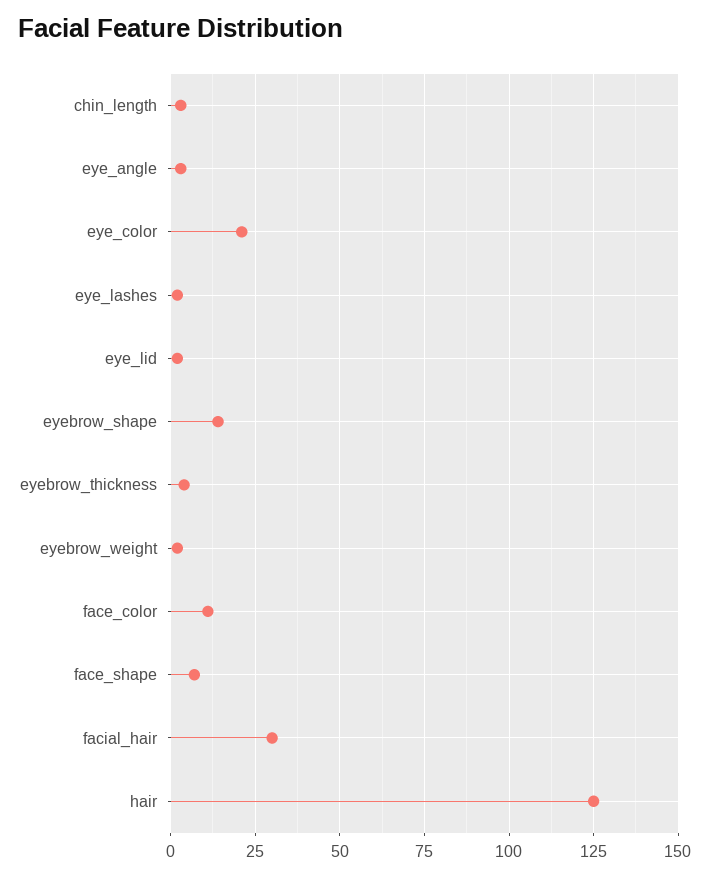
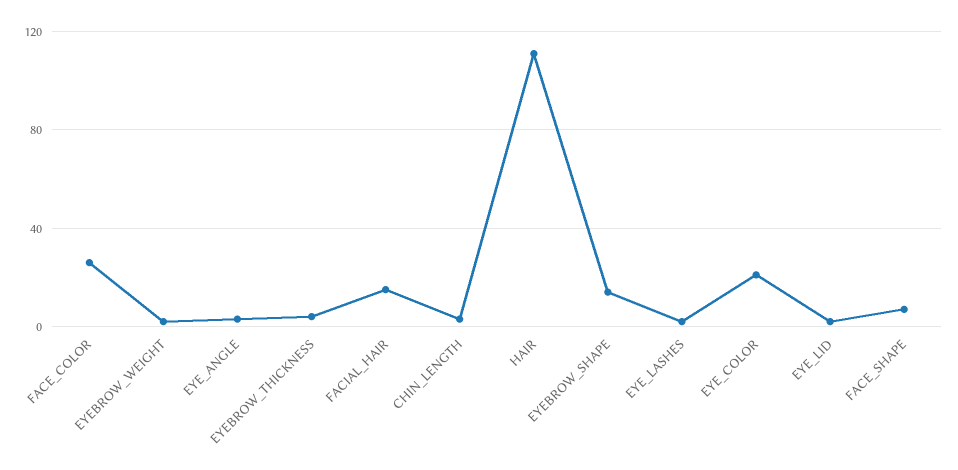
  {
    "chin_length": 5,
    "eye_angle": 5,
    "eye_color": 20,
    "eye_lashes": 0,
    "eye_lid": 0,
    "eyebrow_shape": 15,
    "eyebrow_thickness": 5,
    "eyebrow_weight": 0,
-   "face_color": 10,
+   "face_color": 25,
    "face_shape": 5,
-   "facial_hair": 30,
+   "facial_hair": 15,
-   "hair": 125
+   "hair": 110
  }

